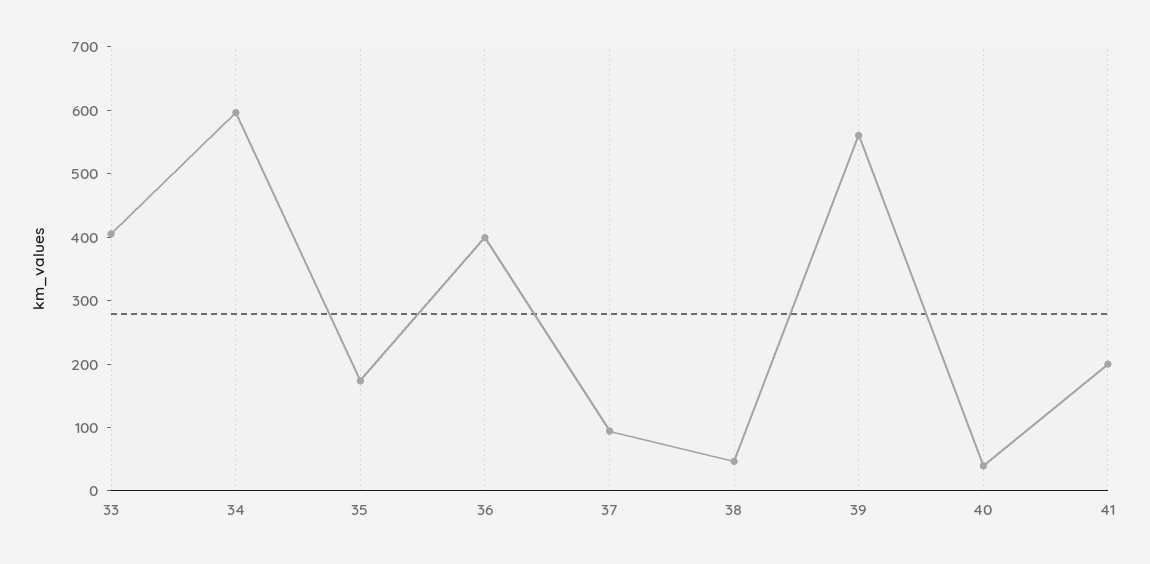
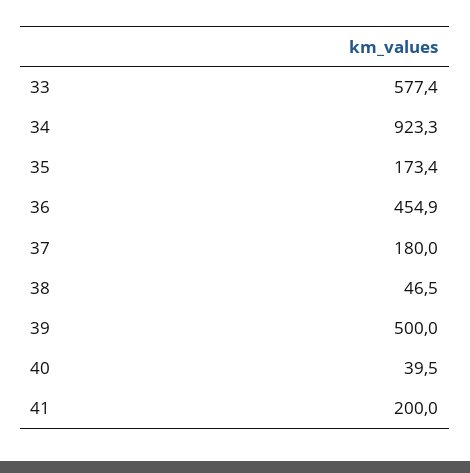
  {
-   "33": 400,
+   "33": 577.4,
-   "34": 600,
+   "34": 923.3,
    "35": 173.4,
-   "36": 400,
+   "36": 454.9,
-   "37": 100,
+   "37": 180,
    "38": 46.5,
-   "39": 560,
+   "39": 500,
    "40": 39.5,
    "41": 200
  }

